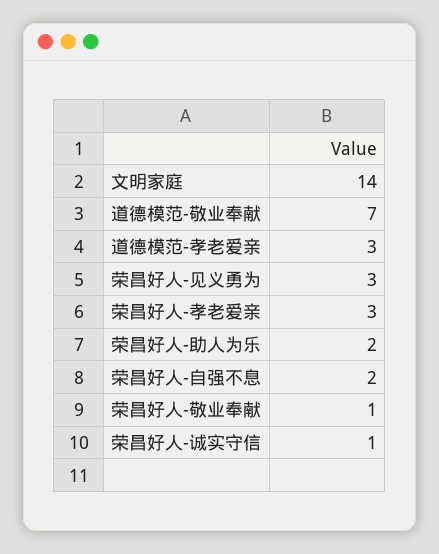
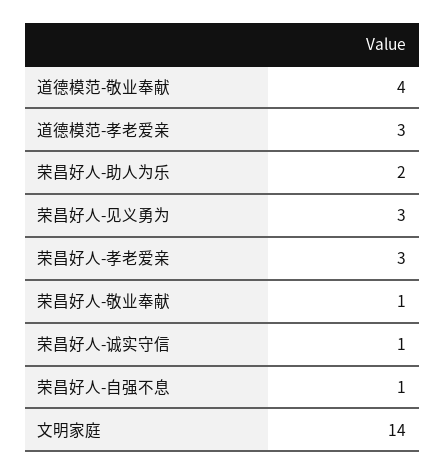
  {
    "文明家庭": 14,
-   "道德模范-敬业奉献": 7,
+   "道德模范-敬业奉献": 4,
    "道德模范-孝老爱亲": 3,
    "荣昌好人-见义勇为": 3,
    "荣昌好人-孝老爱亲": 3,
    "荣昌好人-助人为乐": 2,
-   "荣昌好人-自强不息": 2,
+   "荣昌好人-自强不息": 1,
    "荣昌好人-敬业奉献": 1,
    "荣昌好人-诚实守信": 1
  }

